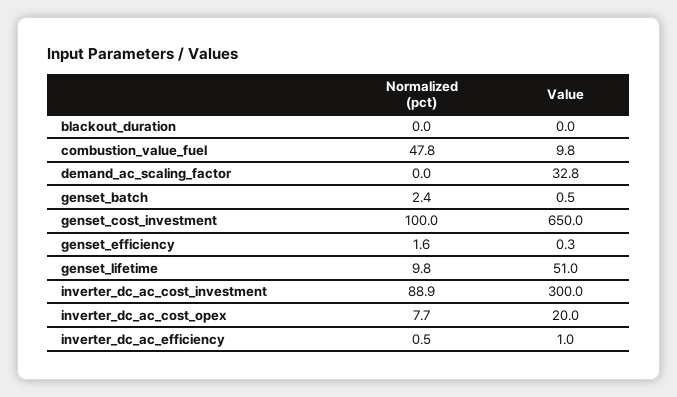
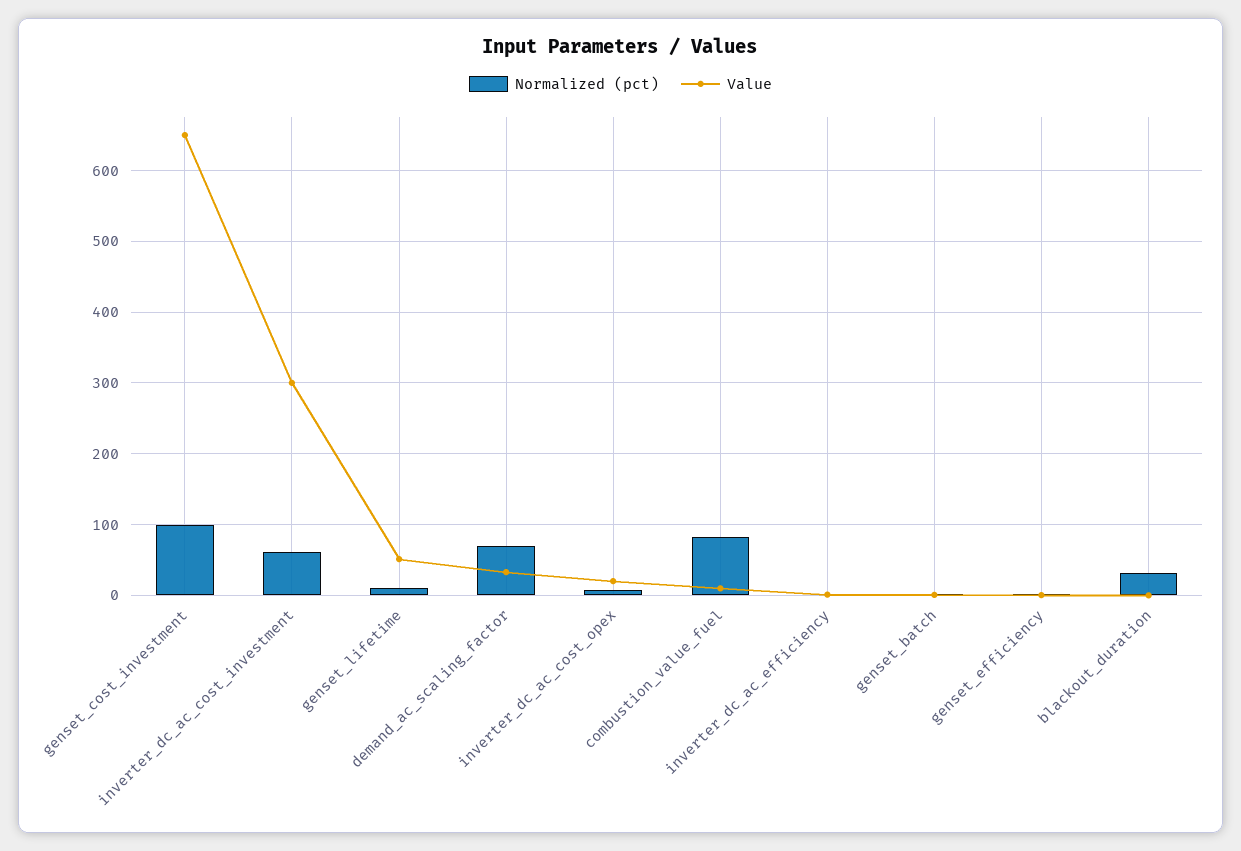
  {
    "Normalized (pct)": {
-     "blackout_duration": 0,
+     "blackout_duration": 30,
-     "combustion_value_fuel": 47.8,
+     "combustion_value_fuel": 80,
-     "demand_ac_scaling_factor": 0,
+     "demand_ac_scaling_factor": 70,
      "genset_batch": 2.4,
      "genset_cost_investment": 100,
      "genset_efficiency": 1.6,
      "genset_lifetime": 9.8,
-     "inverter_dc_ac_cost_investment": 88.9,
+     "inverter_dc_ac_cost_investment": 60,
      "inverter_dc_ac_cost_opex": 7.7,
      "inverter_dc_ac_efficiency": 0.5
    },
    "Value": {
      "blackout_duration": 0,
      "combustion_value_fuel": 9.8,
      "demand_ac_scaling_factor": 32.8,
      "genset_batch": 0.5,
      "genset_cost_investment": 650,
      "genset_efficiency": 0.3,
      "genset_lifetime": 51,
      "inverter_dc_ac_cost_investment": 300,
      "inverter_dc_ac_cost_opex": 20,
      "inverter_dc_ac_efficiency": 1
    }
  }

